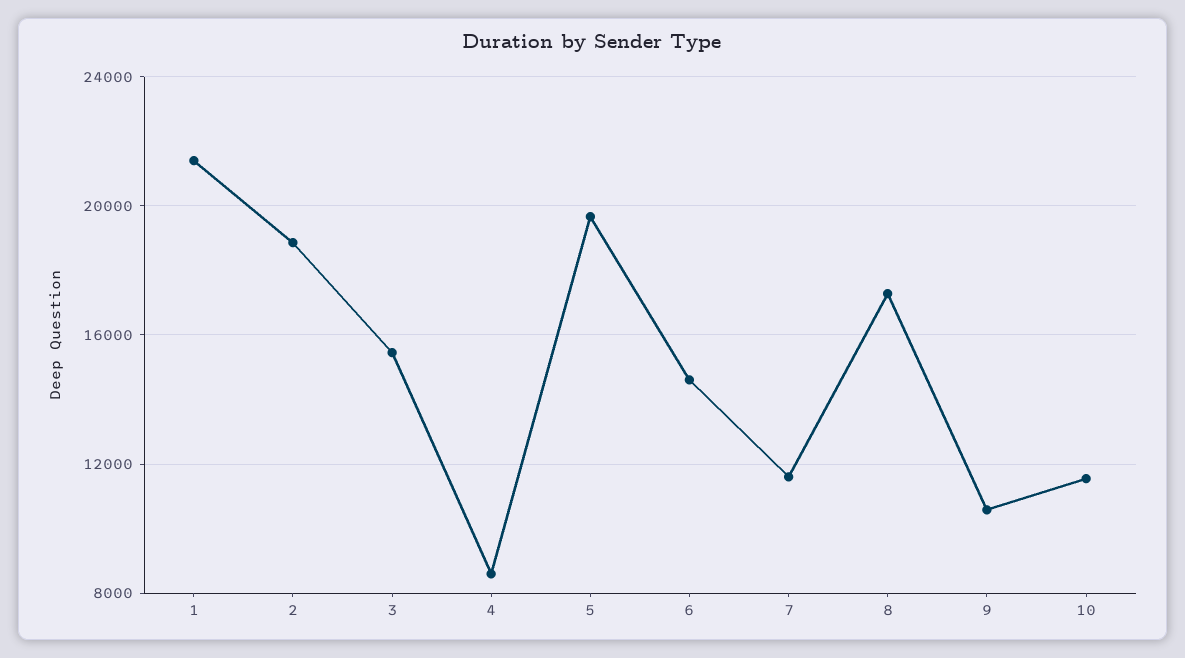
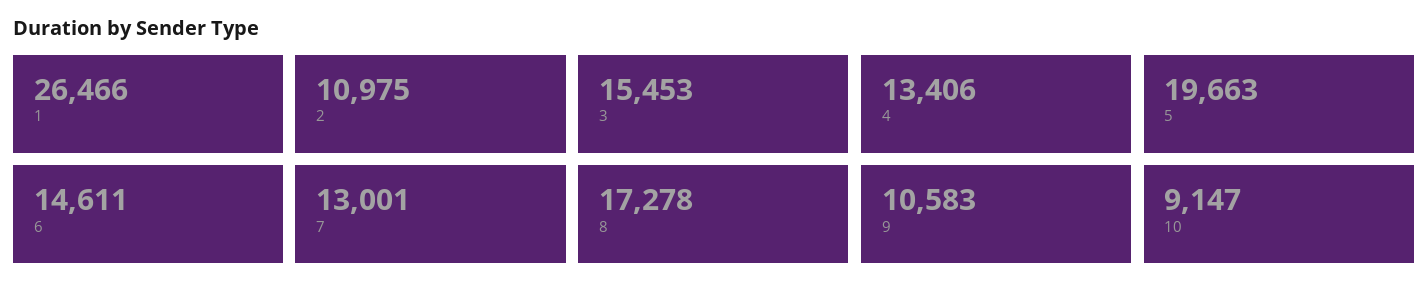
  {
-   "1": 21500,
+   "1": 26466,
-   "2": 19000,
+   "2": 10975,
    "3": 15453,
-   "4": 8500,
+   "4": 13406,
    "5": 19663,
    "6": 14611,
-   "7": 11500,
+   "7": 13001,
    "8": 17278,
    "9": 10583,
-   "10": 11500
+   "10": 9147
  }

